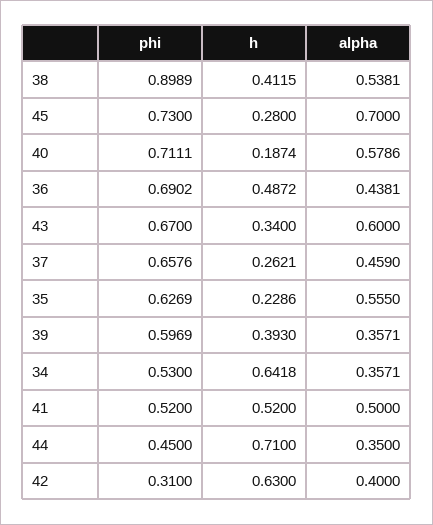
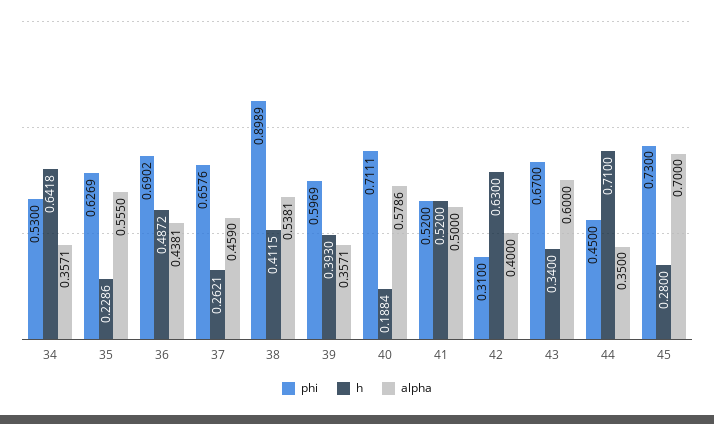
  {
    "phi": {
      "38": 0.8989,
      "45": 0.73,
      "40": 0.7111,
      "36": 0.6902,
      "43": 0.67,
      "37": 0.6576,
      "35": 0.6269,
      "39": 0.5969,
      "34": 0.53,
      "41": 0.52,
      "44": 0.45,
      "42": 0.31
    },
    "h": {
      "38": 0.4115,
      "45": 0.28,
-     "40": 0.1874,
+     "40": 0.1884,
      "36": 0.4872,
      "43": 0.34,
      "37": 0.2621,
      "35": 0.2286,
      "39": 0.393,
      "34": 0.6418,
      "41": 0.52,
      "44": 0.71,
      "42": 0.63
    },
    "alpha": {
      "38": 0.5381,
      "45": 0.7,
      "40": 0.5786,
      "36": 0.4381,
      "43": 0.6,
      "37": 0.459,
      "35": 0.555,
      "39": 0.3571,
      "34": 0.3571,
      "41": 0.5,
      "44": 0.35,
      "42": 0.4
    }
  }

